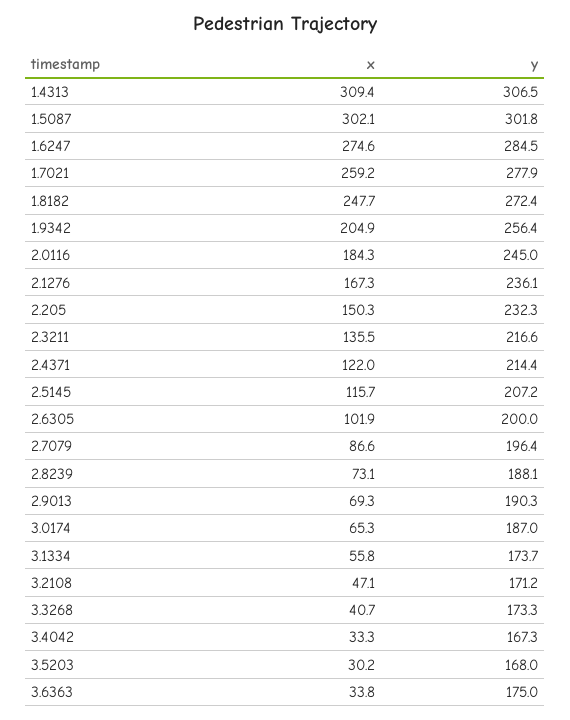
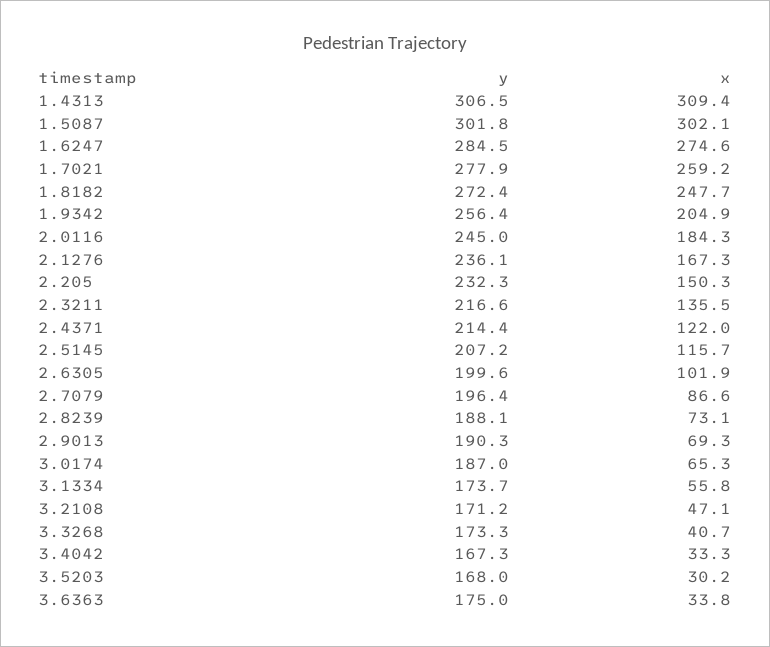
  {
    "x": {
      "1.4313": 309.4,
      "1.5087": 302.1,
      "1.6247": 274.6,
      "1.7021": 259.2,
      "1.8182": 247.7,
      "1.9342": 204.9,
      "2.0116": 184.3,
      "2.1276": 167.3,
      "2.205": 150.3,
      "2.3211": 135.5,
      "2.4371": 122,
      "2.5145": 115.7,
      "2.6305": 101.9,
      "2.7079": 86.6,
      "2.8239": 73.1,
      "2.9013": 69.3,
      "3.0174": 65.3,
      "3.1334": 55.8,
      "3.2108": 47.1,
      "3.3268": 40.7,
      "3.4042": 33.3,
      "3.5203": 30.2,
      "3.6363": 33.8
    },
    "y": {
      "1.4313": 306.5,
      "1.5087": 301.8,
      "1.6247": 284.5,
      "1.7021": 277.9,
      "1.8182": 272.4,
      "1.9342": 256.4,
      "2.0116": 245,
      "2.1276": 236.1,
      "2.205": 232.3,
      "2.3211": 216.6,
      "2.4371": 214.4,
      "2.5145": 207.2,
-     "2.6305": 200,
+     "2.6305": 199.6,
      "2.7079": 196.4,
      "2.8239": 188.1,
      "2.9013": 190.3,
      "3.0174": 187,
      "3.1334": 173.7,
      "3.2108": 171.2,
      "3.3268": 173.3,
      "3.4042": 167.3,
      "3.5203": 168,
      "3.6363": 175
    }
  }

